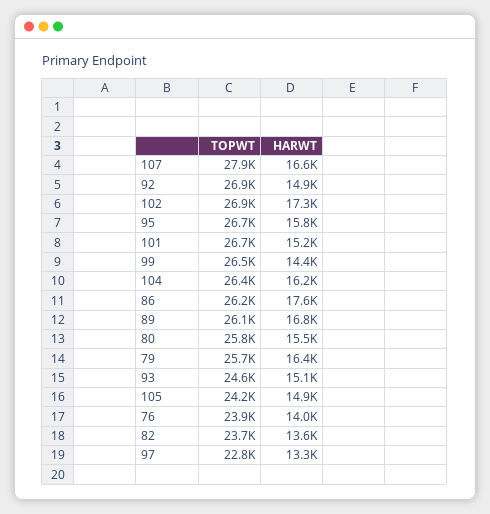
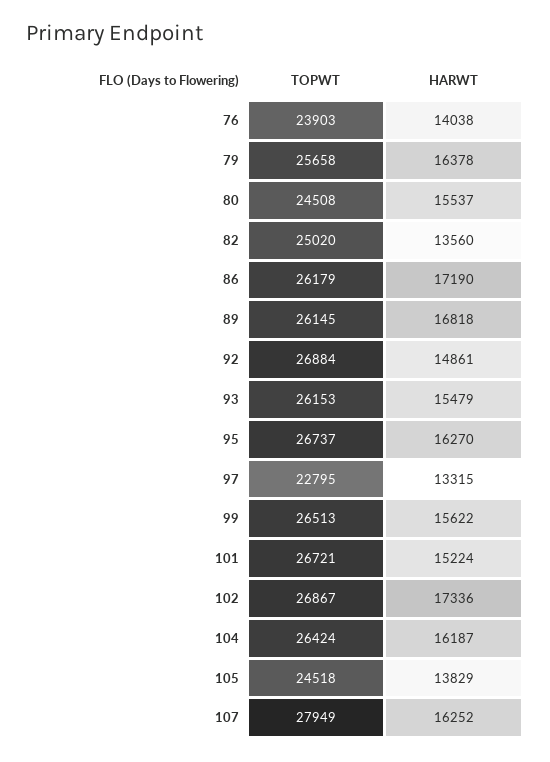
  {
    "TOPWT": {
      "107": 27949,
      "92": 26884,
      "102": 26867,
      "95": 26737,
      "101": 26721,
      "99": 26513,
      "104": 26424,
      "86": 26179,
      "89": 26145,
-     "80": 25800,
+     "80": 24508,
      "79": 25658,
-     "93": 24600,
+     "93": 26153,
-     "105": 24200,
+     "105": 24518,
      "76": 23903,
-     "82": 23700,
+     "82": 25020,
      "97": 22795
    },
    "HARWT": {
-     "107": 16600,
+     "107": 16252,
      "92": 14861,
      "102": 17336,
-     "95": 15800,
+     "95": 16270,
      "101": 15224,
-     "99": 14400,
+     "99": 15622,
      "104": 16187,
-     "86": 17600,
+     "86": 17190,
      "89": 16818,
      "80": 15537,
      "79": 16378,
-     "93": 15100,
+     "93": 15479,
-     "105": 14900,
+     "105": 13829,
      "76": 14038,
      "82": 13560,
      "97": 13315
    }
  }

